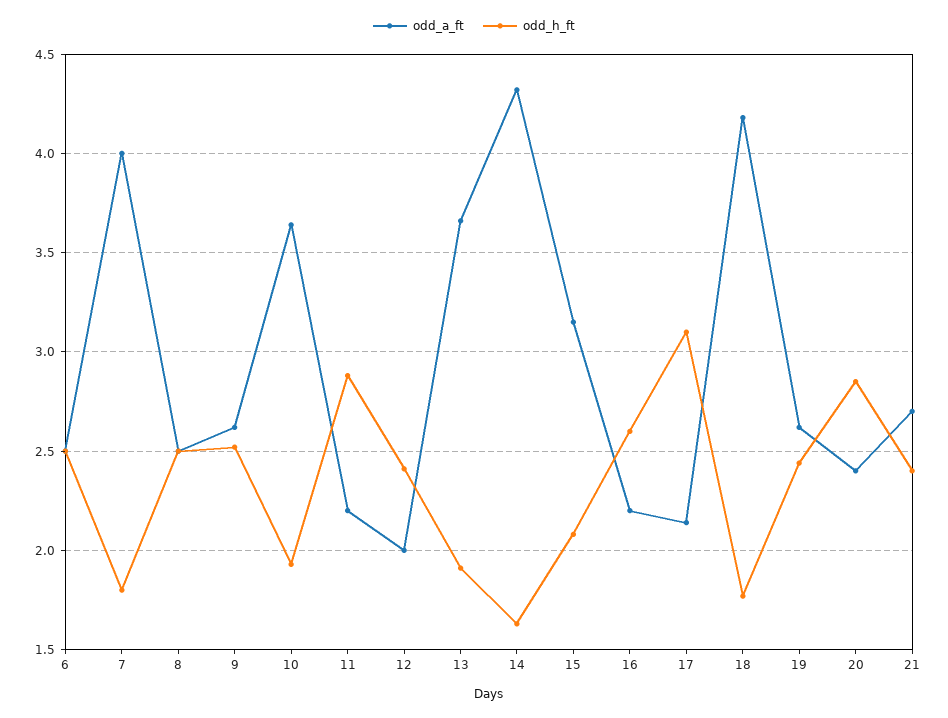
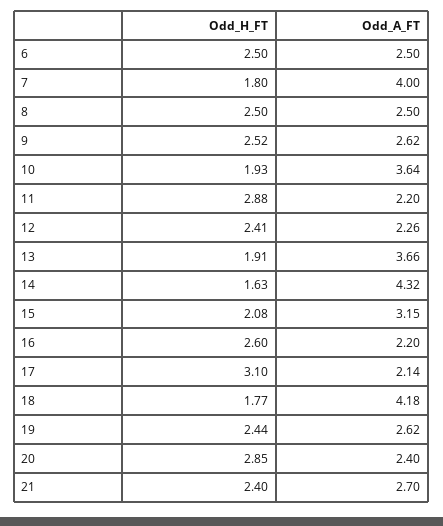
  {
    "odd_a_ft": {
      "6": 2.5,
      "7": 4,
      "8": 2.5,
      "9": 2.62,
      "10": 3.64,
      "11": 2.2,
-     "12": 2,
+     "12": 2.26,
      "13": 3.66,
      "14": 4.32,
      "15": 3.15,
      "16": 2.2,
      "17": 2.14,
      "18": 4.18,
      "19": 2.62,
      "20": 2.4,
      "21": 2.7
    },
    "odd_h_ft": {
      "6": 2.5,
      "7": 1.8,
      "8": 2.5,
      "9": 2.52,
      "10": 1.93,
      "11": 2.88,
      "12": 2.41,
      "13": 1.91,
      "14": 1.63,
      "15": 2.08,
      "16": 2.6,
      "17": 3.1,
      "18": 1.77,
      "19": 2.44,
      "20": 2.85,
      "21": 2.4
    }
  }

